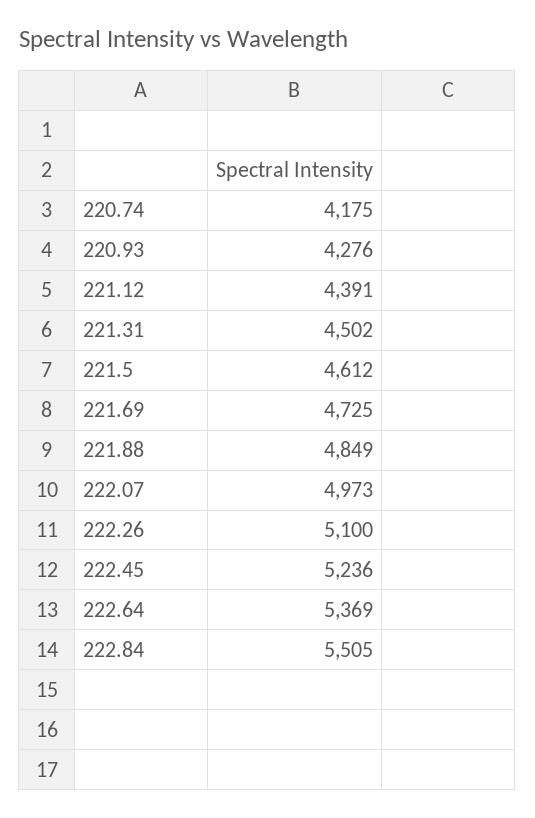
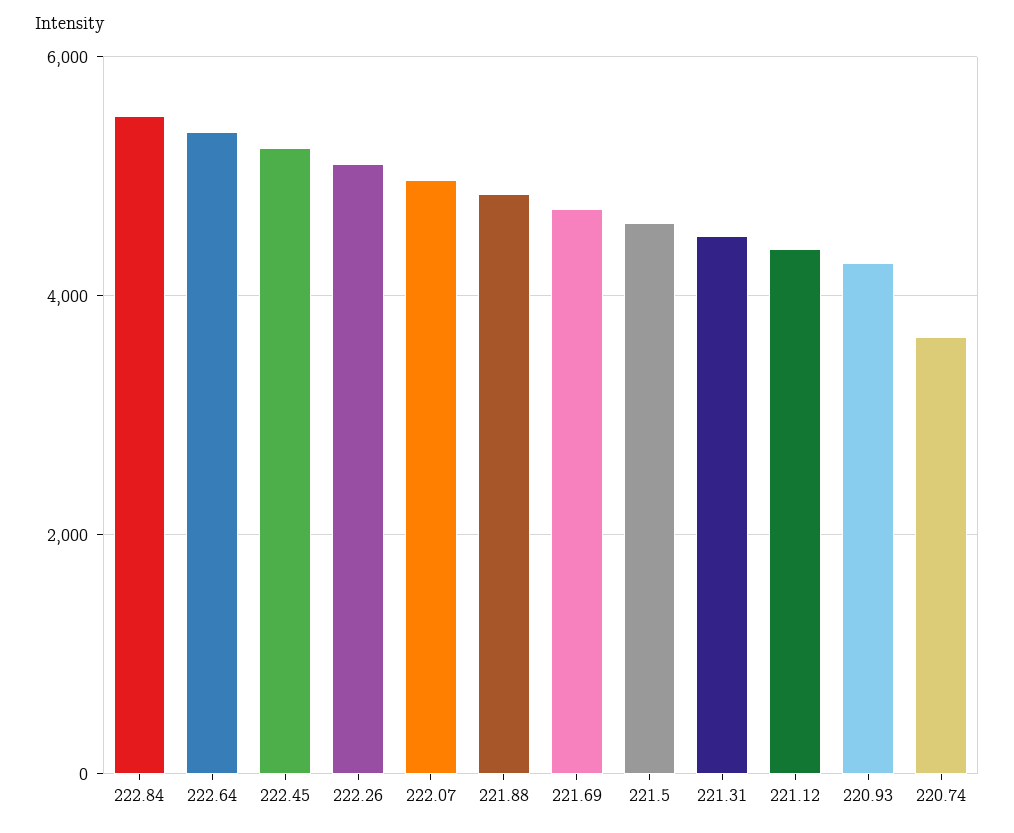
  {
-   "220.74": 4175,
+   "220.74": 3600,
    "220.93": 4276,
    "221.12": 4391,
    "221.31": 4502,
    "221.5": 4612,
    "221.69": 4725,
    "221.88": 4849,
    "222.07": 4973,
    "222.26": 5100,
    "222.45": 5236,
    "222.64": 5369,
    "222.84": 5505
  }

